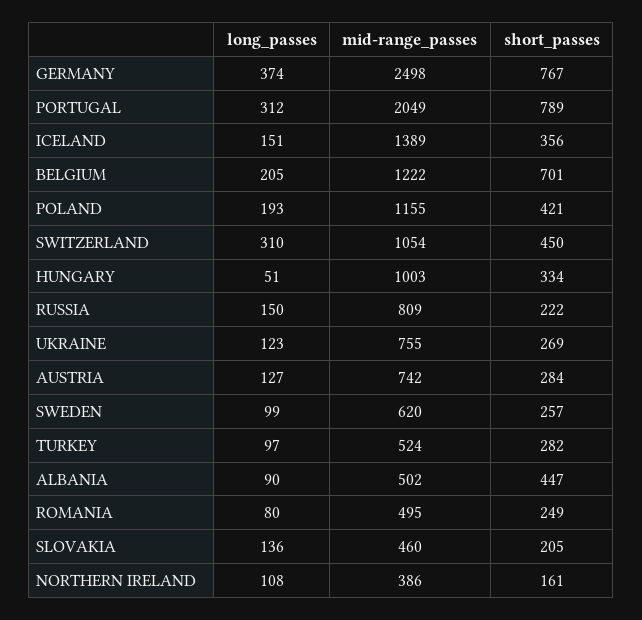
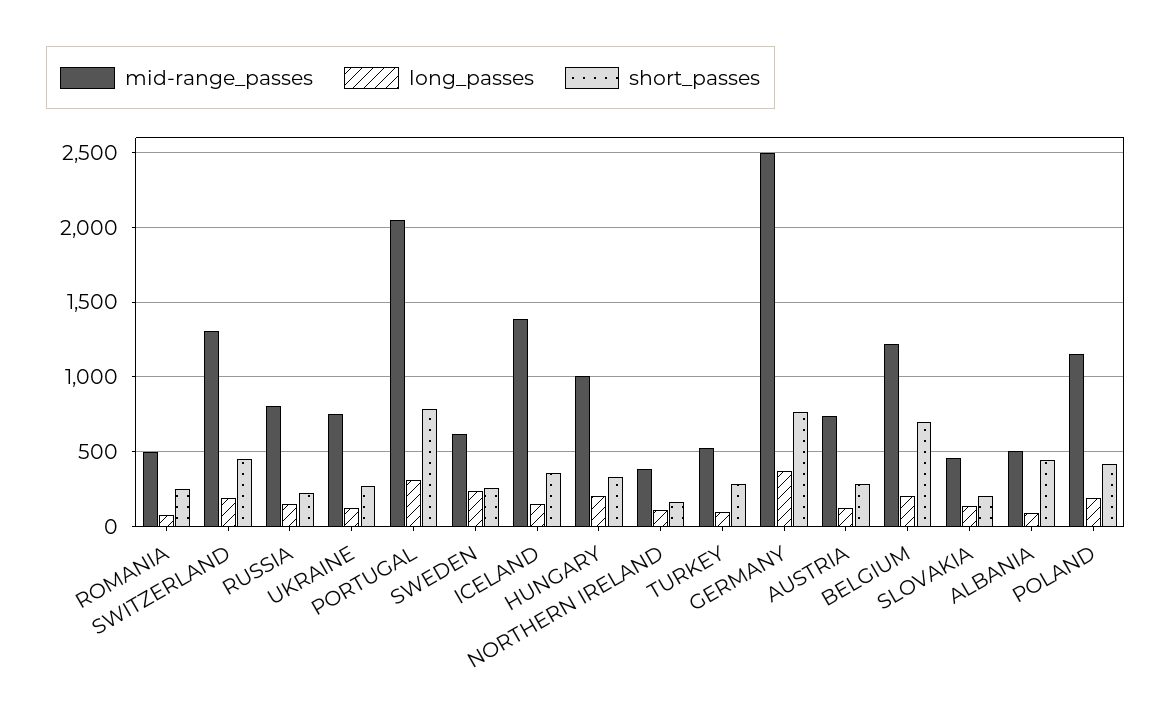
  {
    "long_passes": {
      "GERMANY": 374,
      "PORTUGAL": 312,
      "ICELAND": 151,
      "BELGIUM": 205,
      "POLAND": 193,
-     "SWITZERLAND": 310,
+     "SWITZERLAND": 200,
-     "HUNGARY": 51,
+     "HUNGARY": 200,
      "RUSSIA": 150,
      "UKRAINE": 123,
      "AUSTRIA": 127,
-     "SWEDEN": 99,
+     "SWEDEN": 250,
      "TURKEY": 97,
      "ALBANIA": 90,
      "ROMANIA": 80,
      "SLOVAKIA": 136,
      "NORTHERN IRELAND": 108
    },
    "mid-range_passes": {
      "GERMANY": 2498,
      "PORTUGAL": 2049,
      "ICELAND": 1389,
      "BELGIUM": 1222,
      "POLAND": 1155,
-     "SWITZERLAND": 1054,
+     "SWITZERLAND": 1300,
      "HUNGARY": 1003,
      "RUSSIA": 809,
      "UKRAINE": 755,
      "AUSTRIA": 742,
      "SWEDEN": 620,
      "TURKEY": 524,
      "ALBANIA": 502,
      "ROMANIA": 495,
      "SLOVAKIA": 460,
      "NORTHERN IRELAND": 386
    },
    "short_passes": {
      "GERMANY": 767,
      "PORTUGAL": 789,
      "ICELAND": 356,
      "BELGIUM": 701,
      "POLAND": 421,
      "SWITZERLAND": 450,
      "HUNGARY": 334,
      "RUSSIA": 222,
      "UKRAINE": 269,
      "AUSTRIA": 284,
      "SWEDEN": 257,
      "TURKEY": 282,
      "ALBANIA": 447,
      "ROMANIA": 249,
      "SLOVAKIA": 205,
      "NORTHERN IRELAND": 161
    }
  }

